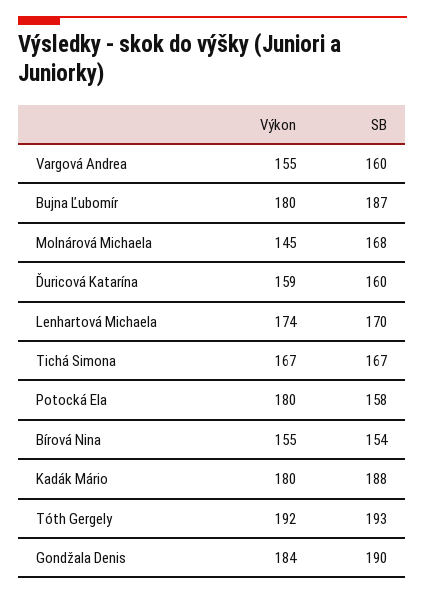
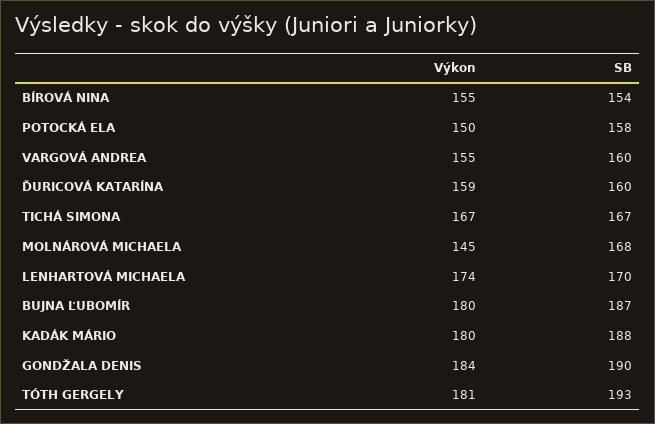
  {
    "Výkon": {
      "Vargová Andrea": 155,
      "Bujna Ľubomír": 180,
      "Molnárová Michaela": 145,
      "Ďuricová Katarína": 159,
      "Lenhartová Michaela": 174,
      "Tichá Simona": 167,
-     "Potocká Ela": 180,
+     "Potocká Ela": 150,
      "Bírová Nina": 155,
      "Kadák Mário": 180,
-     "Tóth Gergely": 192,
+     "Tóth Gergely": 181,
      "Gondžala Denis": 184
    },
    "SB": {
      "Vargová Andrea": 160,
      "Bujna Ľubomír": 187,
      "Molnárová Michaela": 168,
      "Ďuricová Katarína": 160,
      "Lenhartová Michaela": 170,
      "Tichá Simona": 167,
      "Potocká Ela": 158,
      "Bírová Nina": 154,
      "Kadák Mário": 188,
      "Tóth Gergely": 193,
      "Gondžala Denis": 190
    }
  }

